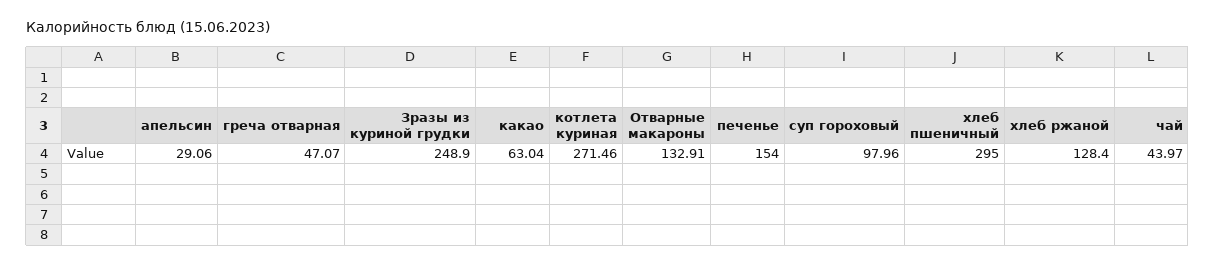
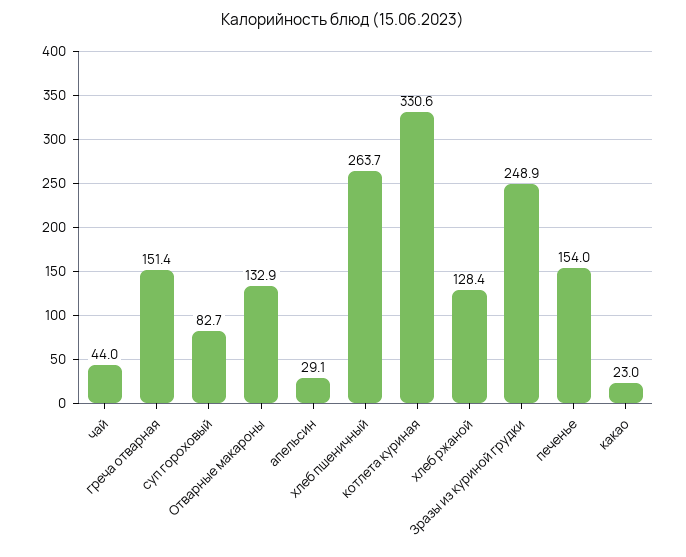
  {
    "апельсин": 29.06,
-   "греча отварная": 47.07,
+   "греча отварная": 151.4,
    "Зразы из куриной грудки": 248.9,
-   "какао": 63.04,
+   "какао": 23,
-   "котлета куриная": 271.46,
+   "котлета куриная": 330.6,
    "Отварные макароны": 132.91,
    "печенье": 154,
-   "суп гороховый": 97.96,
+   "суп гороховый": 82.7,
-   "хлеб пшеничный": 295,
+   "хлеб пшеничный": 263.7,
    "хлеб ржаной": 128.4,
    "чай": 43.97
  }

